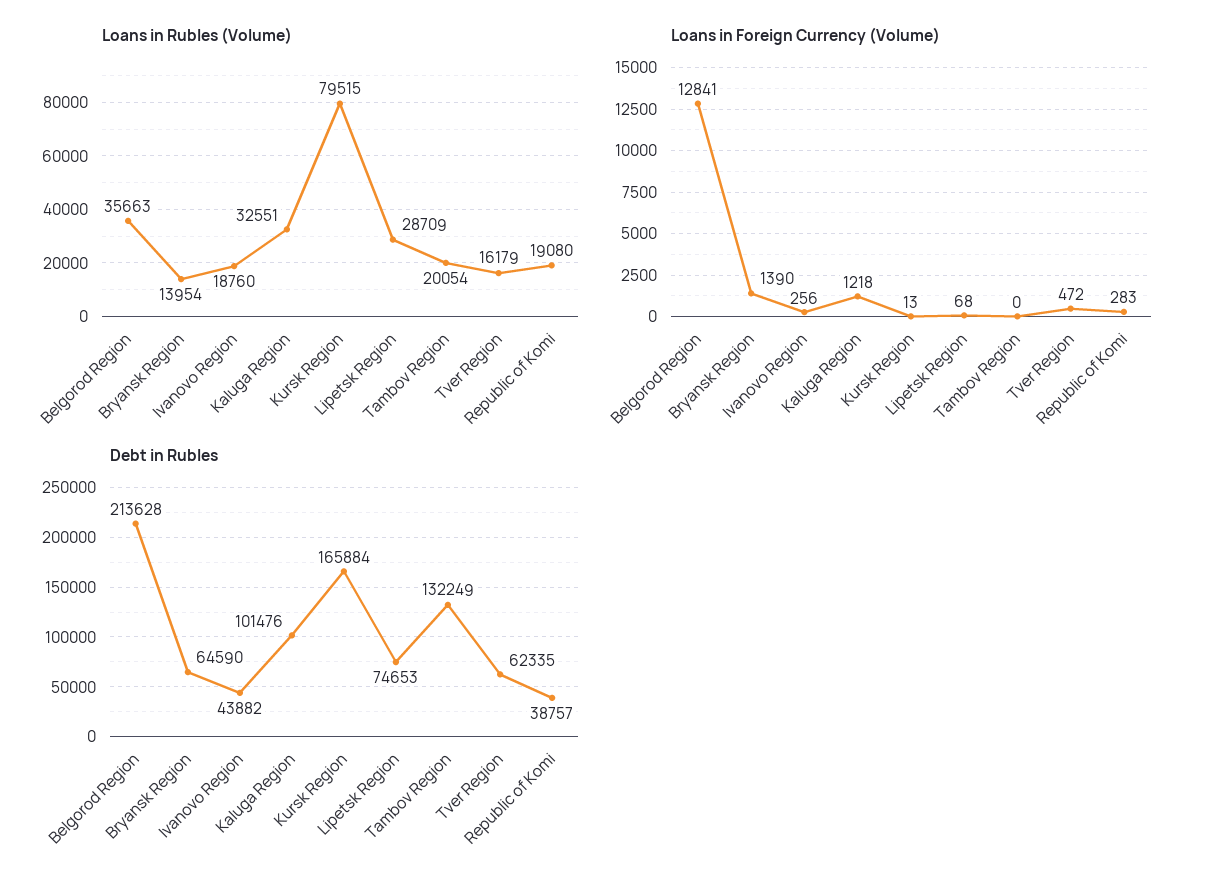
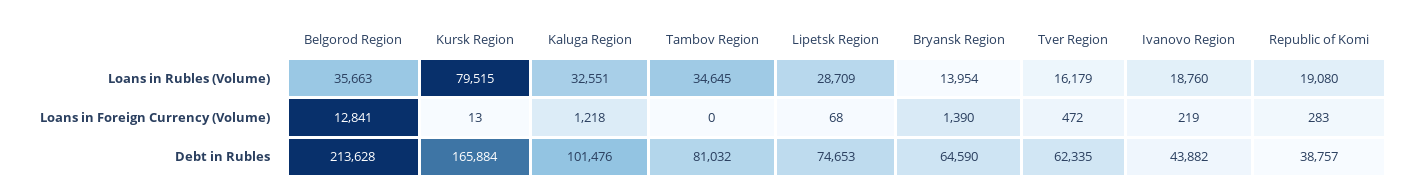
  {
    "Loans in Rubles (Volume)": {
      "Belgorod Region": 35663,
      "Bryansk Region": 13954,
      "Ivanovo Region": 18760,
      "Kaluga Region": 32551,
      "Kursk Region": 79515,
      "Lipetsk Region": 28709,
-     "Tambov Region": 20054,
+     "Tambov Region": 34645,
      "Tver Region": 16179,
      "Republic of Komi": 19080
    },
    "Loans in Foreign Currency (Volume)": {
      "Belgorod Region": 12841,
      "Bryansk Region": 1390,
-     "Ivanovo Region": 256,
+     "Ivanovo Region": 219,
      "Kaluga Region": 1218,
      "Kursk Region": 13,
      "Lipetsk Region": 68,
      "Tambov Region": 0,
      "Tver Region": 472,
      "Republic of Komi": 283
    },
    "Debt in Rubles": {
      "Belgorod Region": 213628,
      "Bryansk Region": 64590,
      "Ivanovo Region": 43882,
      "Kaluga Region": 101476,
      "Kursk Region": 165884,
      "Lipetsk Region": 74653,
-     "Tambov Region": 132249,
+     "Tambov Region": 81032,
      "Tver Region": 62335,
      "Republic of Komi": 38757
    }
  }

